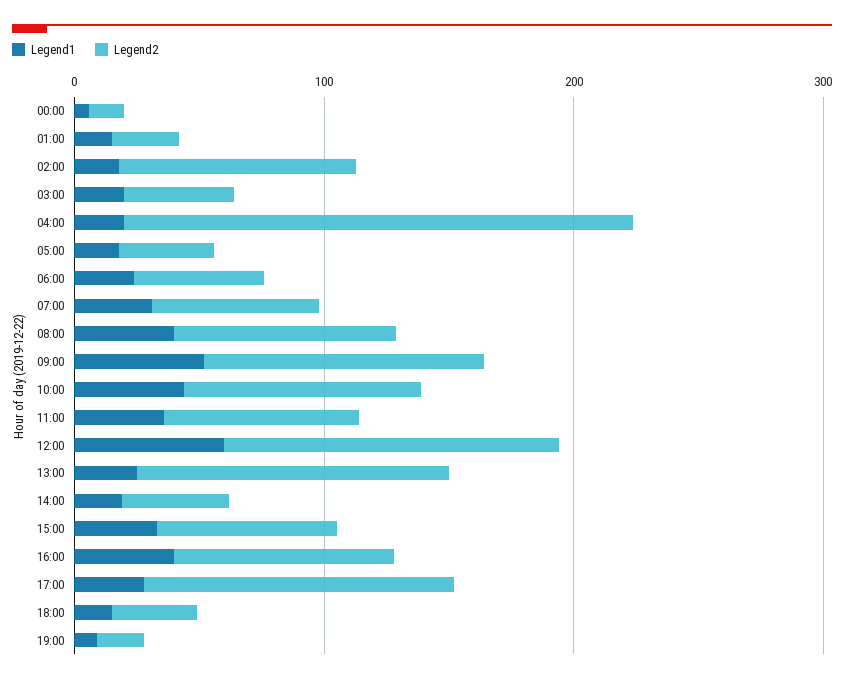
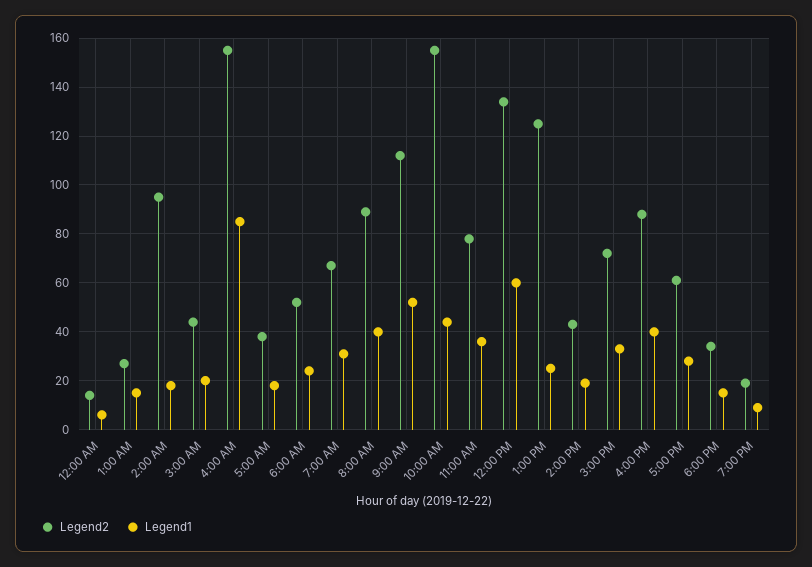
  {
    "Legend1": {
      "00:00": 5,
      "01:00": 15,
      "02:00": 20,
      "03:00": 20,
-     "04:00": 20,
+     "04:00": 85,
      "05:00": 20,
      "06:00": 25,
      "07:00": 30,
      "08:00": 40,
      "09:00": 50,
      "10:00": 45,
      "11:00": 35,
      "12:00": 60,
      "13:00": 25,
      "14:00": 20,
      "15:00": 35,
      "16:00": 40,
      "17:00": 30,
      "18:00": 15,
      "19:00": 10
    },
    "Legend2": {
      "00:00": 15,
      "01:00": 25,
      "02:00": 95,
      "03:00": 45,
-     "04:00": 200,
+     "04:00": 155,
      "05:00": 40,
      "06:00": 50,
      "07:00": 65,
      "08:00": 90,
      "09:00": 110,
-     "10:00": 100,
+     "10:00": 155,
      "11:00": 80,
      "12:00": 135,
      "13:00": 125,
      "14:00": 45,
      "15:00": 70,
      "16:00": 90,
-     "17:00": 120,
+     "17:00": 60,
      "18:00": 35,
      "19:00": 20
    }
  }

